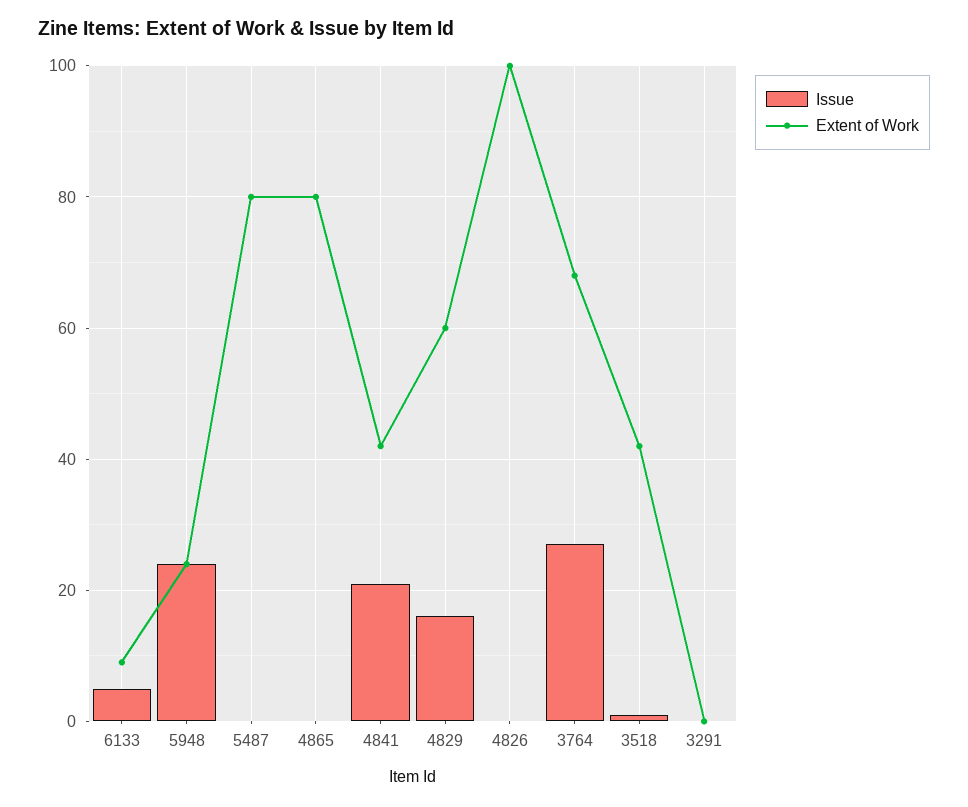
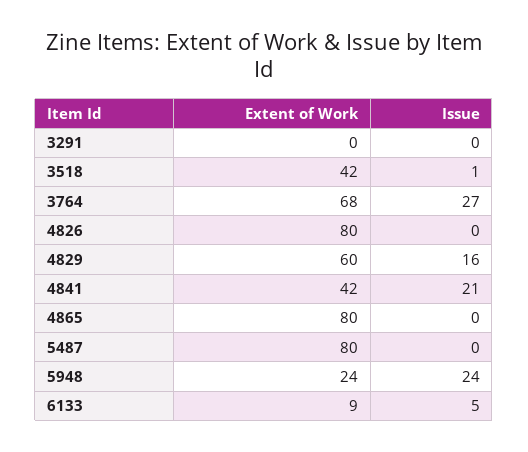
  {
    "Issue": {
      "6133": 5,
      "5948": 24,
      "5487": 0,
      "4865": 0,
      "4841": 21,
      "4829": 16,
      "4826": 0,
      "3764": 27,
      "3518": 1,
      "3291": 0
    },
    "Extent of Work": {
      "6133": 9,
      "5948": 24,
      "5487": 80,
      "4865": 80,
      "4841": 42,
      "4829": 60,
-     "4826": 100,
+     "4826": 80,
      "3764": 68,
      "3518": 42,
      "3291": 0
    }
  }

